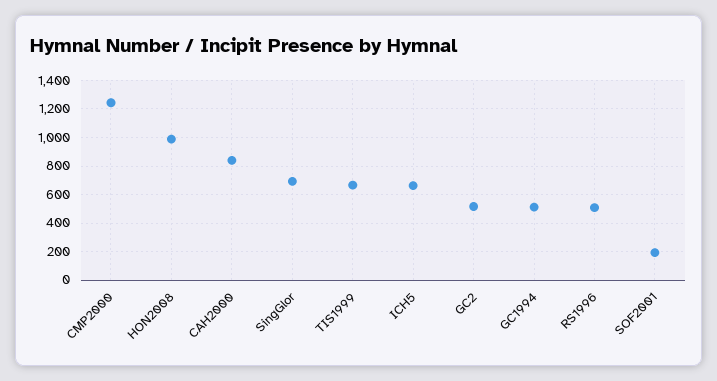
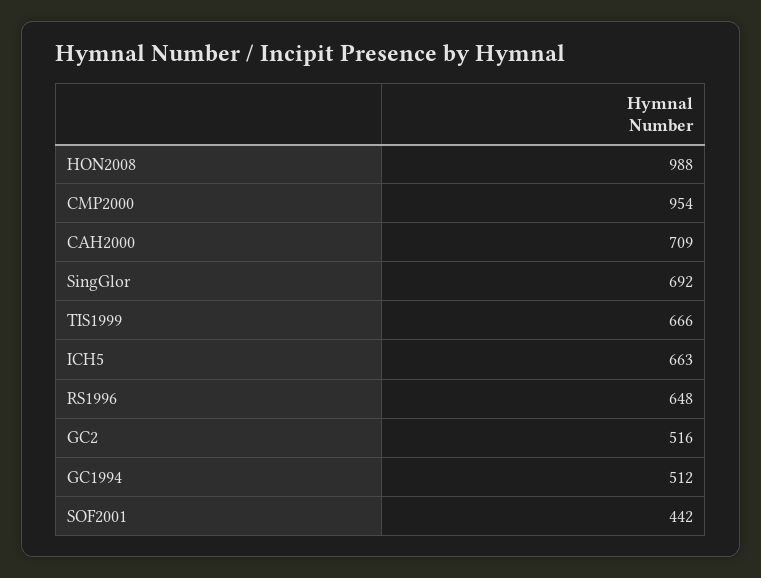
  {
-   "CMP2000": 1250,
+   "CMP2000": 954,
    "HON2008": 988,
-   "CAH2000": 850,
+   "CAH2000": 709,
    "SingGlor": 692,
    "TIS1999": 666,
    "ICH5": 663,
    "GC2": 516,
    "GC1994": 512,
-   "RS1996": 500,
+   "RS1996": 648,
-   "SOF2001": 200
+   "SOF2001": 442
  }

